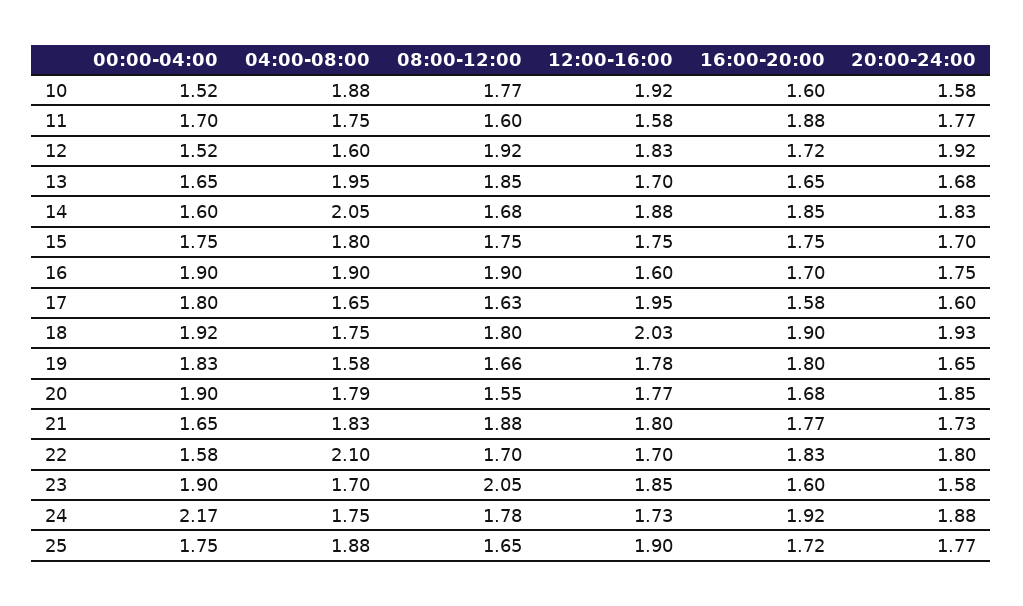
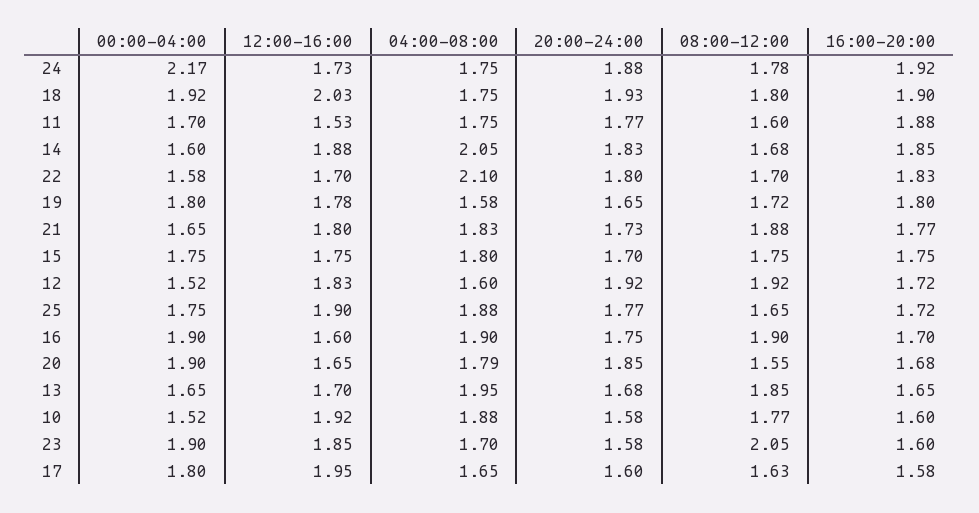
  {
    "00:00-04:00": {
      "10": 1.52,
      "11": 1.7,
      "12": 1.52,
      "13": 1.65,
      "14": 1.6,
      "15": 1.75,
      "16": 1.9,
      "17": 1.8,
      "18": 1.92,
-     "19": 1.83,
+     "19": 1.8,
      "20": 1.9,
      "21": 1.65,
      "22": 1.58,
      "23": 1.9,
      "24": 2.17,
      "25": 1.75
    },
    "04:00-08:00": {
      "10": 1.88,
      "11": 1.75,
      "12": 1.6,
      "13": 1.95,
      "14": 2.05,
      "15": 1.8,
      "16": 1.9,
      "17": 1.65,
      "18": 1.75,
      "19": 1.58,
      "20": 1.79,
      "21": 1.83,
      "22": 2.1,
      "23": 1.7,
      "24": 1.75,
      "25": 1.88
    },
    "08:00-12:00": {
      "10": 1.77,
      "11": 1.6,
      "12": 1.92,
      "13": 1.85,
      "14": 1.68,
      "15": 1.75,
      "16": 1.9,
      "17": 1.63,
      "18": 1.8,
-     "19": 1.66,
+     "19": 1.72,
      "20": 1.55,
      "21": 1.88,
      "22": 1.7,
      "23": 2.05,
      "24": 1.78,
      "25": 1.65
    },
    "12:00-16:00": {
      "10": 1.92,
-     "11": 1.58,
+     "11": 1.53,
      "12": 1.83,
      "13": 1.7,
      "14": 1.88,
      "15": 1.75,
      "16": 1.6,
      "17": 1.95,
      "18": 2.03,
      "19": 1.78,
-     "20": 1.77,
+     "20": 1.65,
      "21": 1.8,
      "22": 1.7,
      "23": 1.85,
      "24": 1.73,
      "25": 1.9
    },
    "16:00-20:00": {
      "10": 1.6,
      "11": 1.88,
      "12": 1.72,
      "13": 1.65,
      "14": 1.85,
      "15": 1.75,
      "16": 1.7,
      "17": 1.58,
      "18": 1.9,
      "19": 1.8,
      "20": 1.68,
      "21": 1.77,
      "22": 1.83,
      "23": 1.6,
      "24": 1.92,
      "25": 1.72
    },
    "20:00-24:00": {
      "10": 1.58,
      "11": 1.77,
      "12": 1.92,
      "13": 1.68,
      "14": 1.83,
      "15": 1.7,
      "16": 1.75,
      "17": 1.6,
      "18": 1.93,
      "19": 1.65,
      "20": 1.85,
      "21": 1.73,
      "22": 1.8,
      "23": 1.58,
      "24": 1.88,
      "25": 1.77
    }
  }

